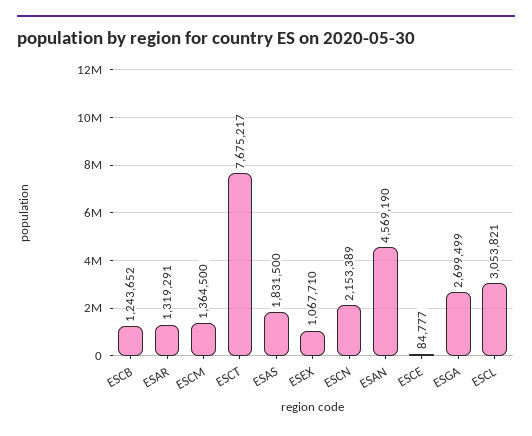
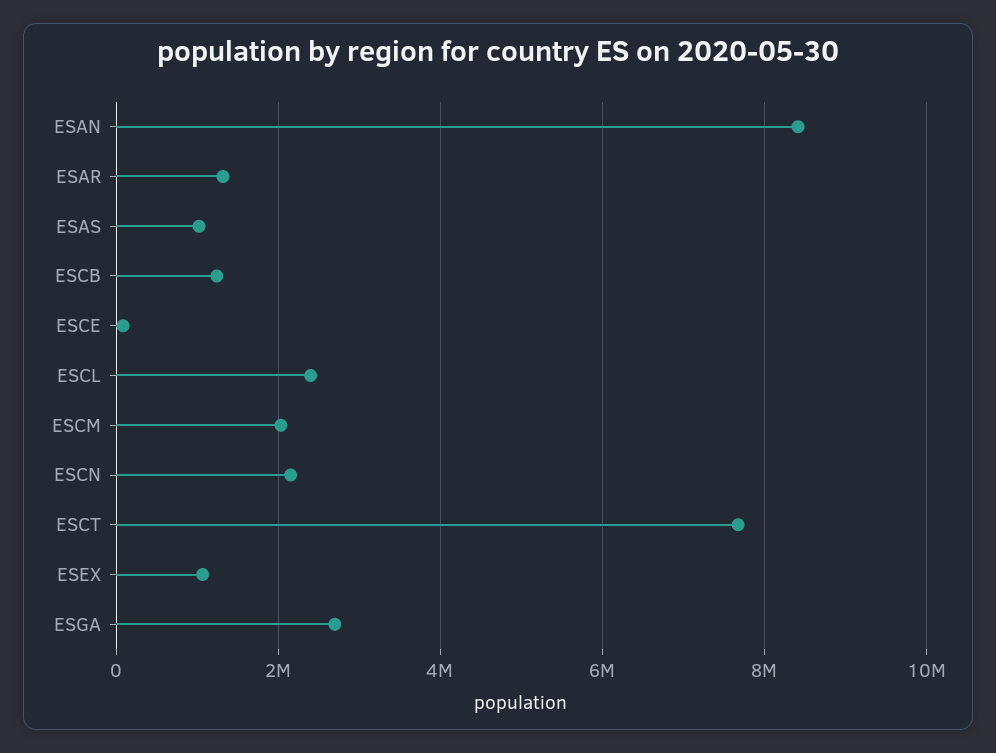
  {
    "ESCB": 1243652,
    "ESAR": 1319291,
-   "ESCM": 1364500,
+   "ESCM": 2000000,
    "ESCT": 7675217,
-   "ESAS": 1831500,
+   "ESAS": 1000000,
    "ESEX": 1067710,
    "ESCN": 2153389,
-   "ESAN": 4569190,
+   "ESAN": 8400000,
    "ESCE": 84777,
    "ESGA": 2699499,
-   "ESCL": 3053821
+   "ESCL": 2400000
  }

